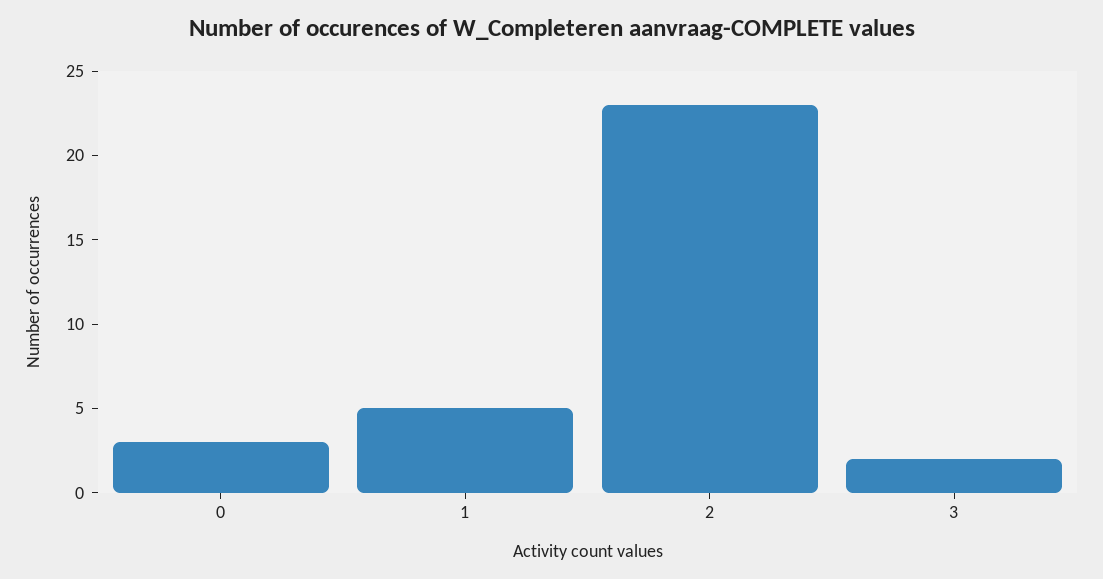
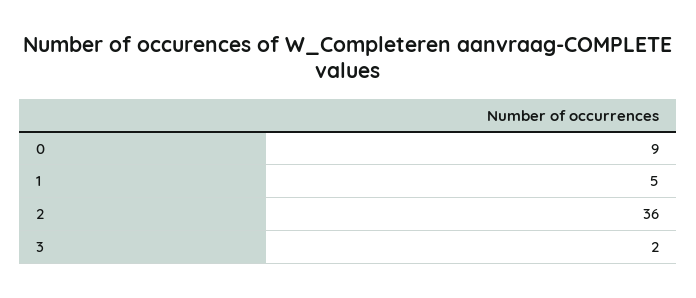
  {
-   "0": 3,
+   "0": 9,
    "1": 5,
-   "2": 23,
+   "2": 36,
    "3": 2
  }

